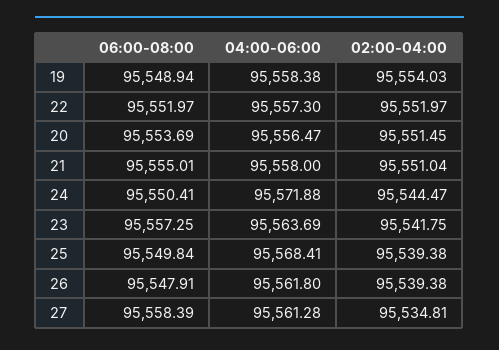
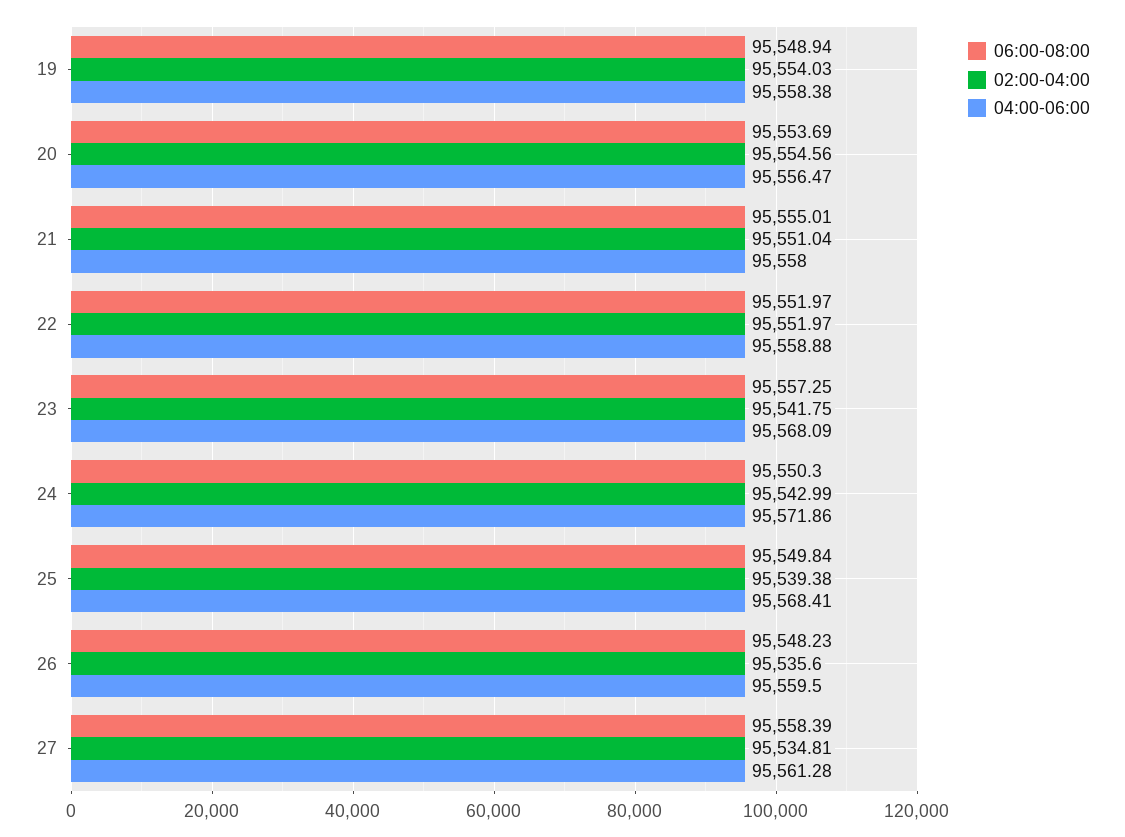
  {
    "06:00-08:00": {
      "19": 95548.94,
      "22": 95551.97,
      "20": 95553.69,
      "21": 95555.01,
-     "24": 95550.41,
+     "24": 95550.3,
      "23": 95557.25,
      "25": 95549.84,
-     "26": 95547.91,
+     "26": 95548.23,
      "27": 95558.39
    },
    "04:00-06:00": {
      "19": 95558.38,
-     "22": 95557.3,
+     "22": 95558.88,
      "20": 95556.47,
      "21": 95558,
-     "24": 95571.88,
+     "24": 95571.86,
-     "23": 95563.69,
+     "23": 95568.09,
      "25": 95568.41,
-     "26": 95561.8,
+     "26": 95559.5,
      "27": 95561.28
    },
    "02:00-04:00": {
      "19": 95554.03,
      "22": 95551.97,
-     "20": 95551.45,
+     "20": 95554.56,
      "21": 95551.04,
-     "24": 95544.47,
+     "24": 95542.99,
      "23": 95541.75,
      "25": 95539.38,
-     "26": 95539.38,
+     "26": 95535.6,
      "27": 95534.81
    }
  }

